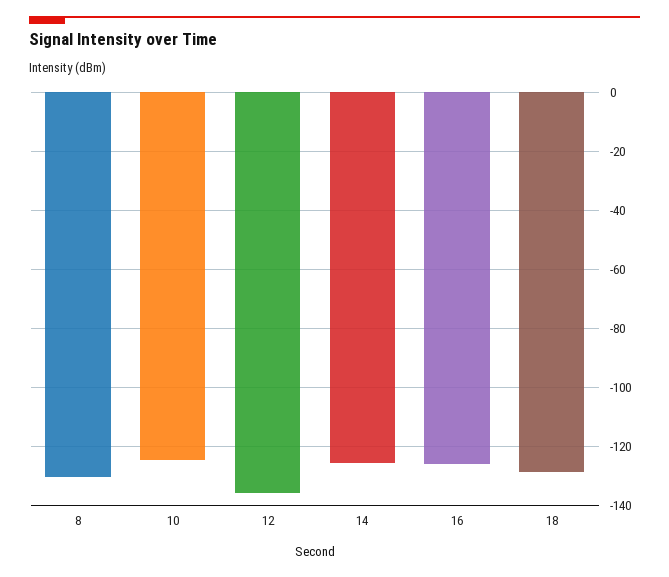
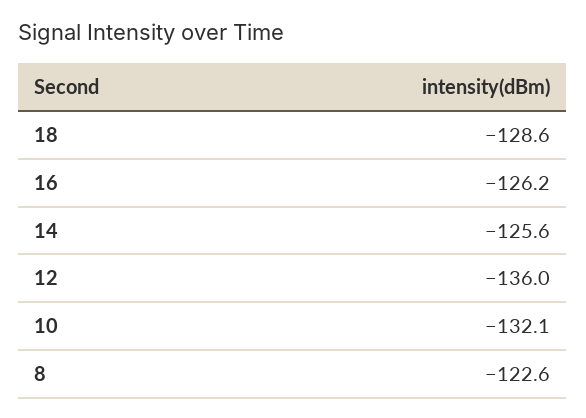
  {
-   "8": -130,
+   "8": -122.6,
-   "10": -125,
+   "10": -132.1,
    "12": -136,
    "14": -125.6,
    "16": -126.2,
    "18": -128.6
  }

